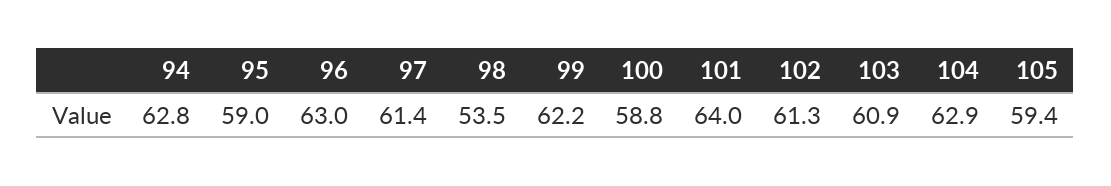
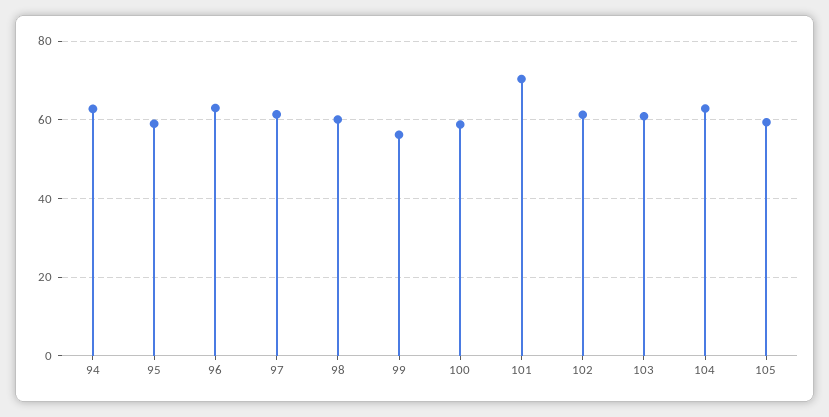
  {
    "94": 62.8,
    "95": 59,
    "96": 63,
    "97": 61.4,
-   "98": 53.5,
+   "98": 60,
-   "99": 62.2,
+   "99": 56,
    "100": 58.8,
-   "101": 64,
+   "101": 70,
    "102": 61.3,
    "103": 60.9,
    "104": 62.9,
    "105": 59.4
  }

